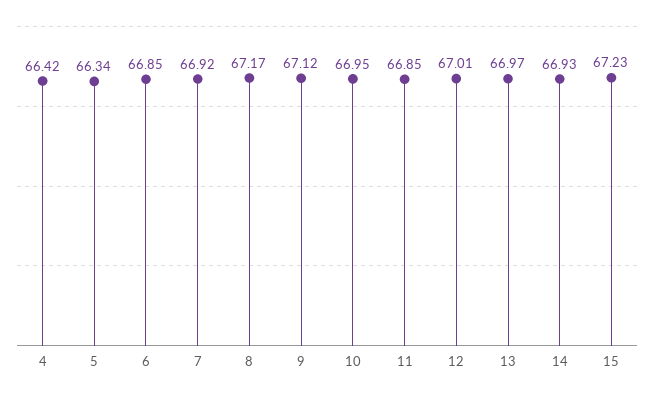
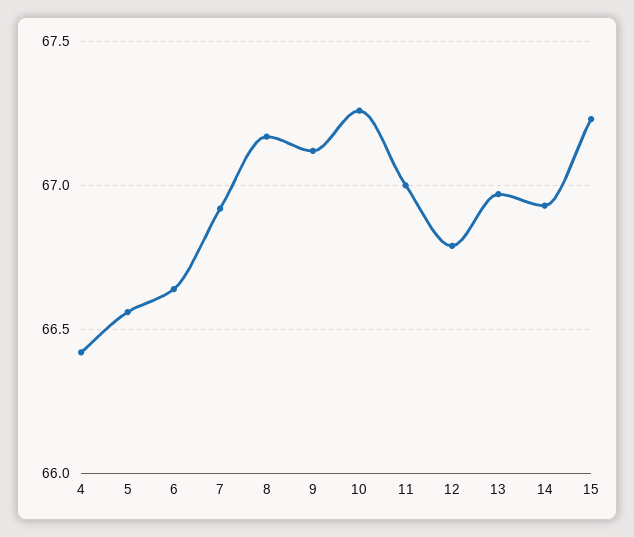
  {
    "4": 66.42,
-   "5": 66.34,
+   "5": 66.55,
-   "6": 66.85,
+   "6": 66.65,
    "7": 66.92,
    "8": 67.17,
    "9": 67.12,
-   "10": 66.95,
+   "10": 67.25,
-   "11": 66.85,
+   "11": 67,
-   "12": 67.01,
+   "12": 66.8,
    "13": 66.97,
    "14": 66.93,
    "15": 67.23
  }

